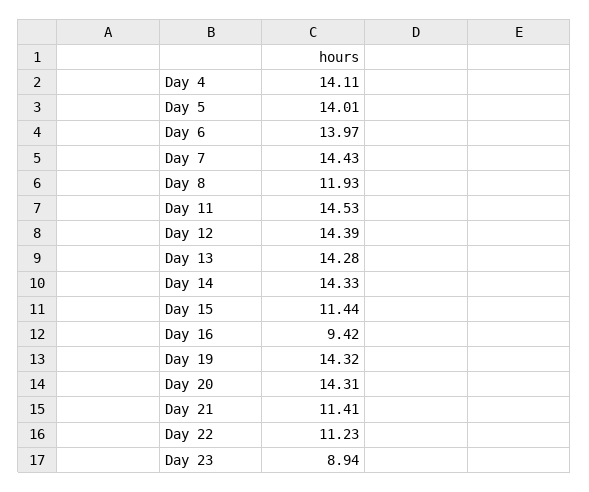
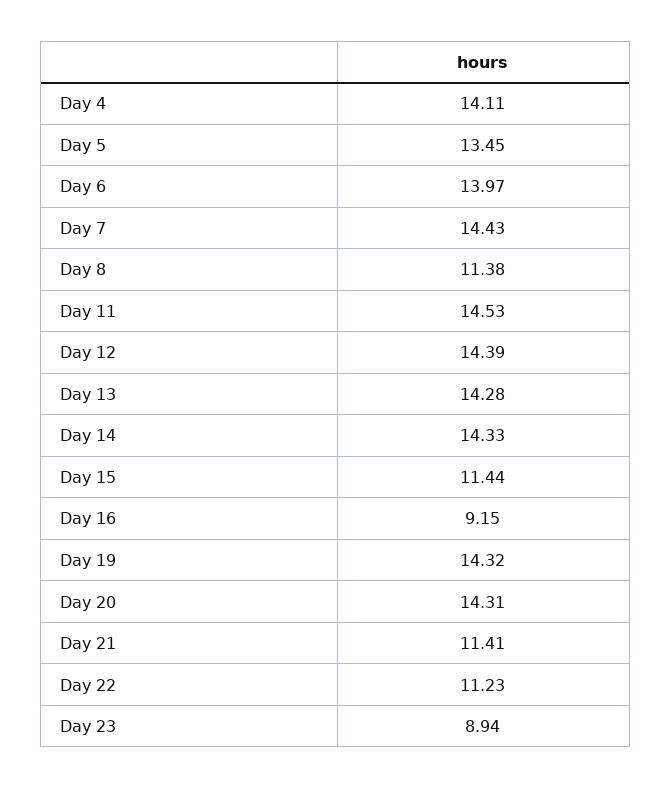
  {
    "Day 4": 14.11,
-   "Day 5": 14.01,
+   "Day 5": 13.45,
    "Day 6": 13.97,
    "Day 7": 14.43,
-   "Day 8": 11.93,
+   "Day 8": 11.38,
    "Day 11": 14.53,
    "Day 12": 14.39,
    "Day 13": 14.28,
    "Day 14": 14.33,
    "Day 15": 11.44,
-   "Day 16": 9.42,
+   "Day 16": 9.15,
    "Day 19": 14.32,
    "Day 20": 14.31,
    "Day 21": 11.41,
    "Day 22": 11.23,
    "Day 23": 8.94
  }

